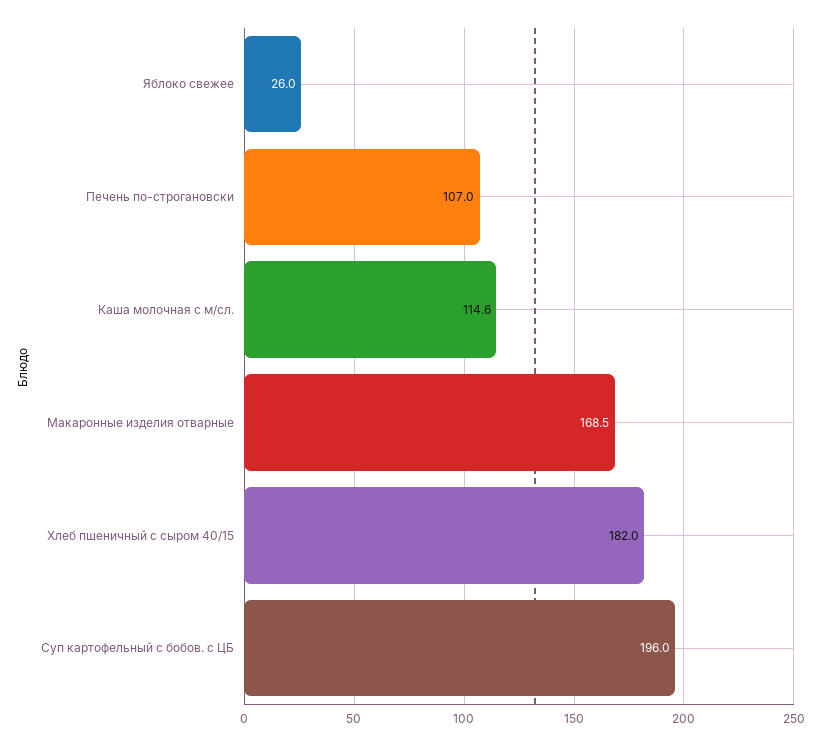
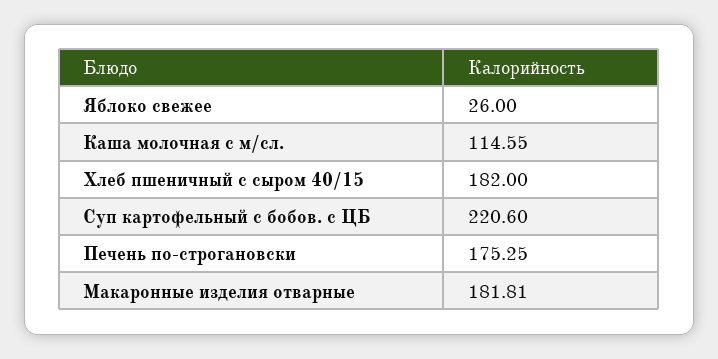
  {
    "Яблоко свежее": 26,
-   "Печень по-строгановски": 107,
+   "Печень по-строгановски": 175.25,
    "Каша молочная с м/сл.": 114.55,
-   "Макаронные изделия отварные": 168.5,
+   "Макаронные изделия отварные": 181.81,
    "Хлеб пшеничный с сыром 40/15": 182,
-   "Суп картофельный с бобов. с ЦБ": 196
+   "Суп картофельный с бобов. с ЦБ": 220.6
  }

